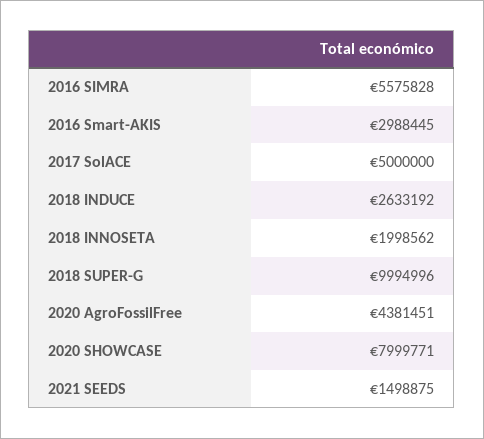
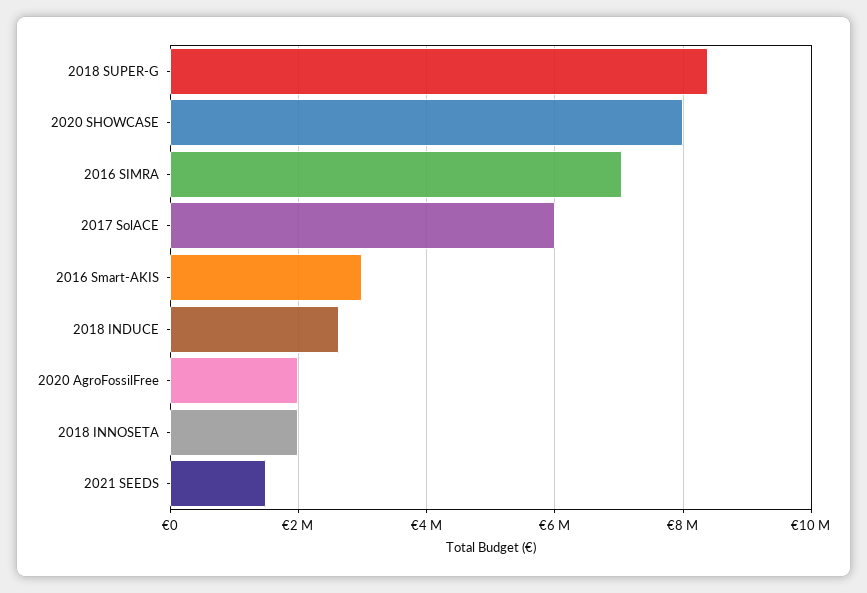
  {
-   "2016 SIMRA": 5575828,
+   "2016 SIMRA": 7000000,
    "2016 Smart-AKIS": 2988445,
-   "2017 SolACE": 5000000,
+   "2017 SolACE": 6000000,
    "2018 INDUCE": 2633192,
    "2018 INNOSETA": 1998562,
-   "2018 SUPER-G": 9994996,
+   "2018 SUPER-G": 8400000,
-   "2020 AgroFossilFree": 4381451,
+   "2020 AgroFossilFree": 2000000,
    "2020 SHOWCASE": 7999771,
    "2021 SEEDS": 1498875
  }

